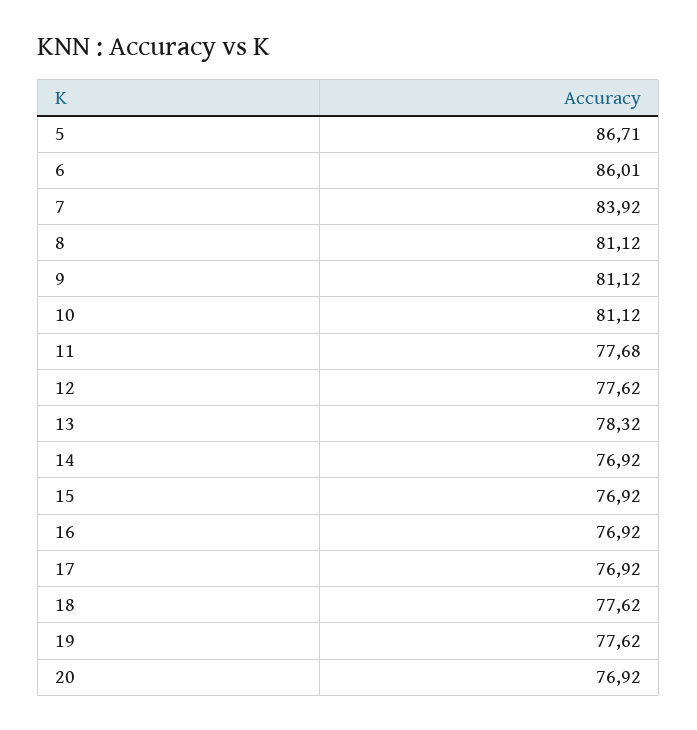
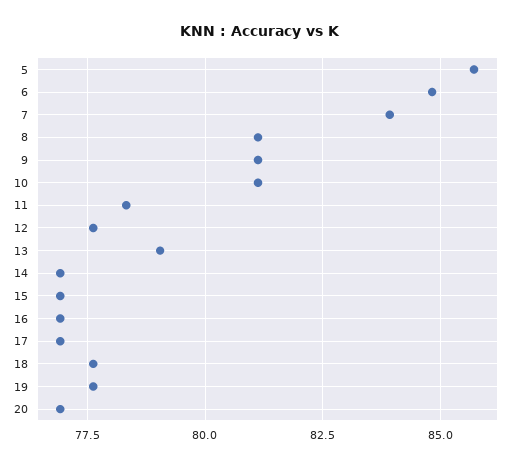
  {
-   "5": 86.71,
+   "5": 85.75,
-   "6": 86.01,
+   "6": 84.75,
    "7": 83.92,
    "8": 81.12,
    "9": 81.12,
    "10": 81.12,
-   "11": 77.68,
+   "11": 78.25,
    "12": 77.62,
-   "13": 78.32,
+   "13": 79,
    "14": 76.92,
    "15": 76.92,
    "16": 76.92,
    "17": 76.92,
    "18": 77.62,
    "19": 77.62,
    "20": 76.92
  }

